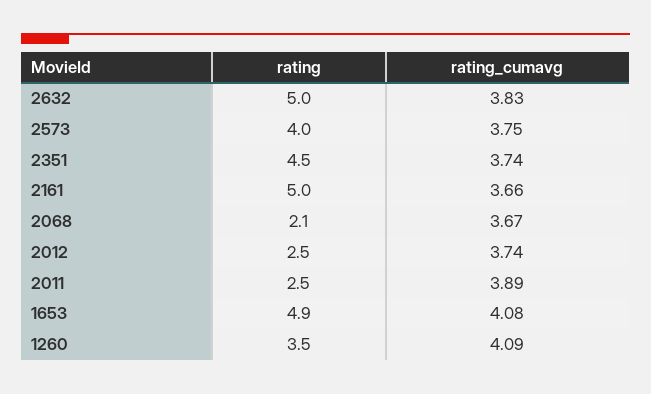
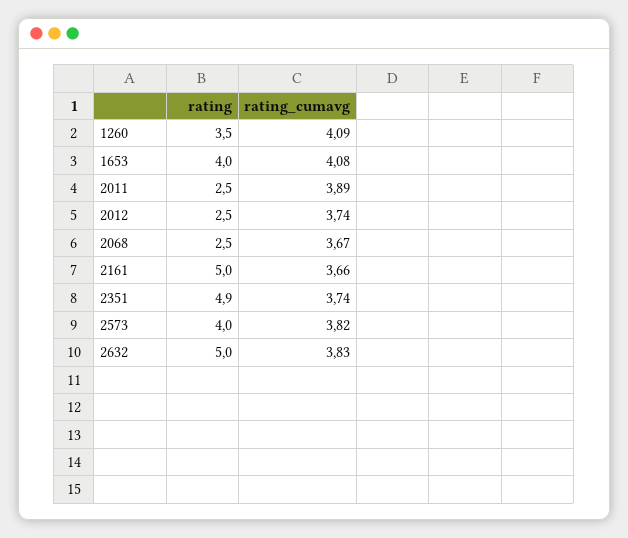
  {
    "rating": {
      "2632": 5,
      "2573": 4,
-     "2351": 4.5,
+     "2351": 4.9,
      "2161": 5,
-     "2068": 2.1,
+     "2068": 2.5,
      "2012": 2.5,
      "2011": 2.5,
-     "1653": 4.9,
+     "1653": 4,
      "1260": 3.5
    },
    "rating_cumavg": {
      "2632": 3.83,
-     "2573": 3.75,
+     "2573": 3.82,
      "2351": 3.74,
      "2161": 3.66,
      "2068": 3.67,
      "2012": 3.74,
      "2011": 3.89,
      "1653": 4.08,
      "1260": 4.09
    }
  }

